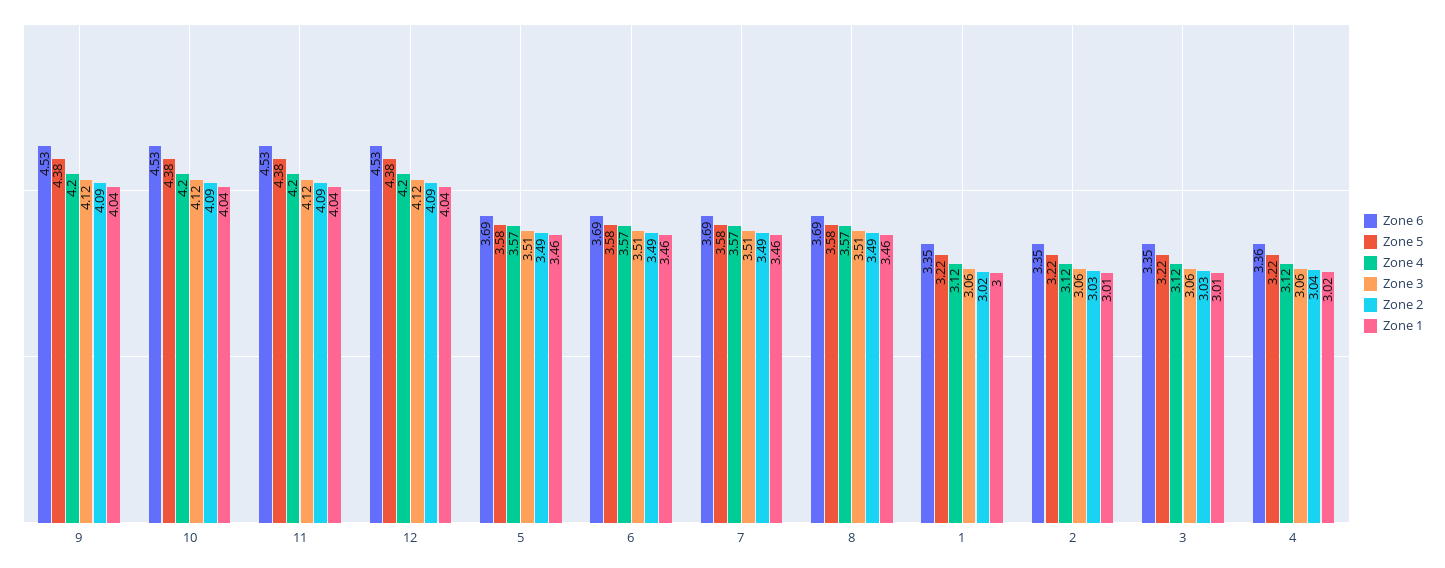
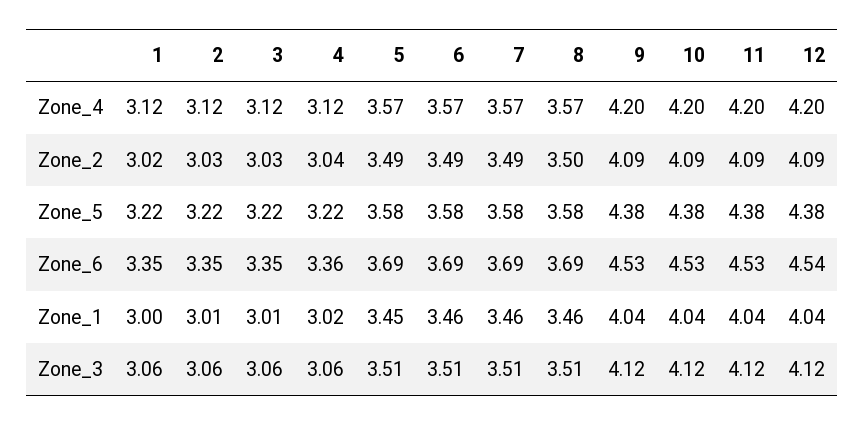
  {
    "Zone 6": {
      "9": 4.53,
      "10": 4.53,
      "11": 4.53,
-     "12": 4.53,
+     "12": 4.54,
      "5": 3.69,
      "6": 3.69,
      "7": 3.69,
      "8": 3.69,
      "1": 3.35,
      "2": 3.35,
      "3": 3.35,
      "4": 3.36
    },
    "Zone 5": {
      "9": 4.38,
      "10": 4.38,
      "11": 4.38,
      "12": 4.38,
      "5": 3.58,
      "6": 3.58,
      "7": 3.58,
      "8": 3.58,
      "1": 3.22,
      "2": 3.22,
      "3": 3.22,
      "4": 3.22
    },
    "Zone 4": {
      "9": 4.2,
      "10": 4.2,
      "11": 4.2,
      "12": 4.2,
      "5": 3.57,
      "6": 3.57,
      "7": 3.57,
      "8": 3.57,
      "1": 3.12,
      "2": 3.12,
      "3": 3.12,
      "4": 3.12
    },
    "Zone 3": {
      "9": 4.12,
      "10": 4.12,
      "11": 4.12,
      "12": 4.12,
      "5": 3.51,
      "6": 3.51,
      "7": 3.51,
      "8": 3.51,
      "1": 3.06,
      "2": 3.06,
      "3": 3.06,
      "4": 3.06
    },
    "Zone 2": {
      "9": 4.09,
      "10": 4.09,
      "11": 4.09,
      "12": 4.09,
      "5": 3.49,
      "6": 3.49,
      "7": 3.49,
-     "8": 3.49,
+     "8": 3.5,
      "1": 3.02,
      "2": 3.03,
      "3": 3.03,
      "4": 3.04
    },
    "Zone 1": {
      "9": 4.04,
      "10": 4.04,
      "11": 4.04,
      "12": 4.04,
-     "5": 3.46,
+     "5": 3.45,
      "6": 3.46,
      "7": 3.46,
      "8": 3.46,
      "1": 3,
      "2": 3.01,
      "3": 3.01,
      "4": 3.02
    }
  }

